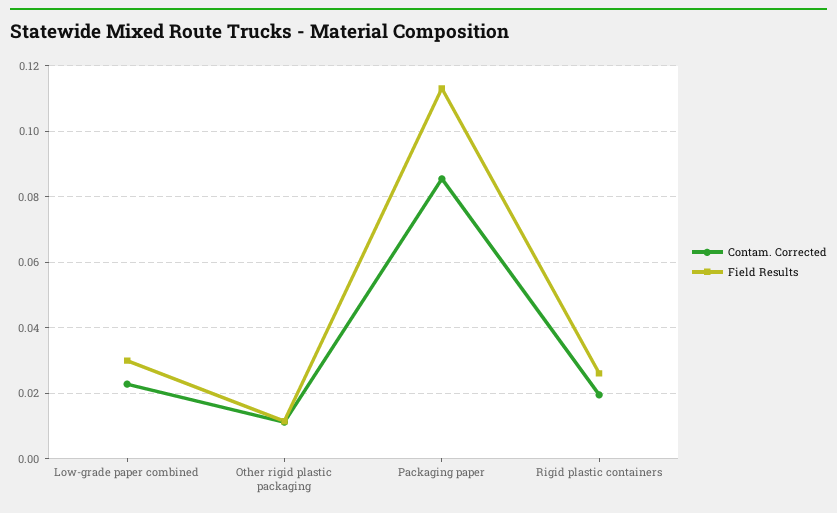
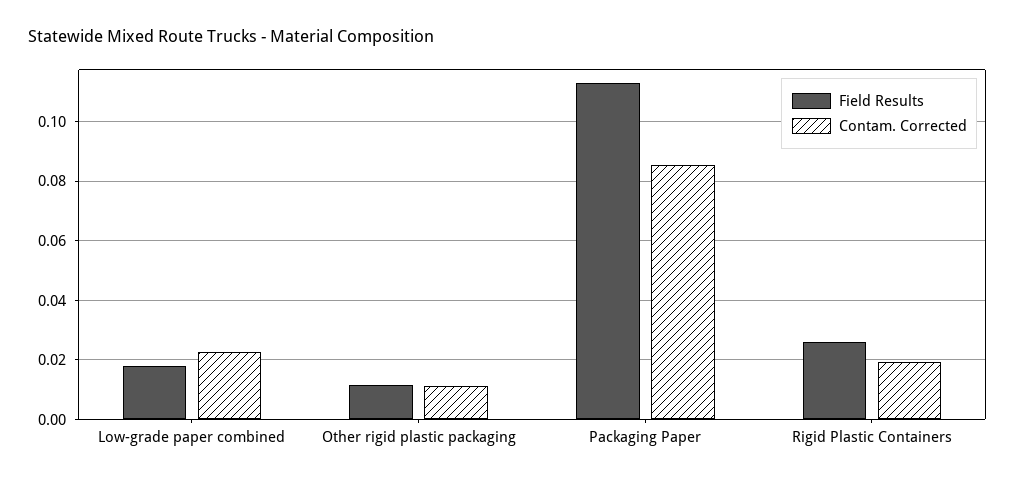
  {
    "Contam. Corrected": {
      "Low-grade paper combined": 0.022,
      "Other rigid plastic packaging": 0.012,
      "Packaging paper": 0.086,
      "Rigid plastic containers": 0.02
    },
    "Field Results": {
-     "Low-grade paper combined": 0.03,
+     "Low-grade paper combined": 0.0175,
      "Other rigid plastic packaging": 0.012,
      "Packaging paper": 0.114,
      "Rigid plastic containers": 0.026
    }
  }

